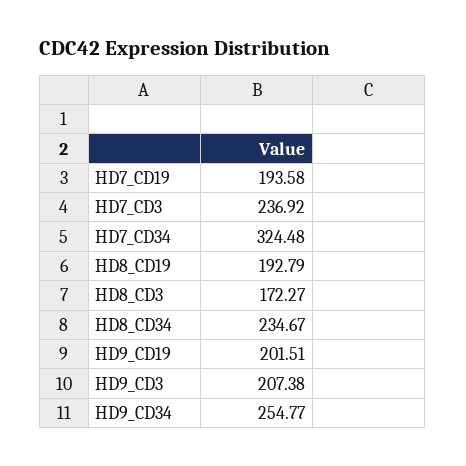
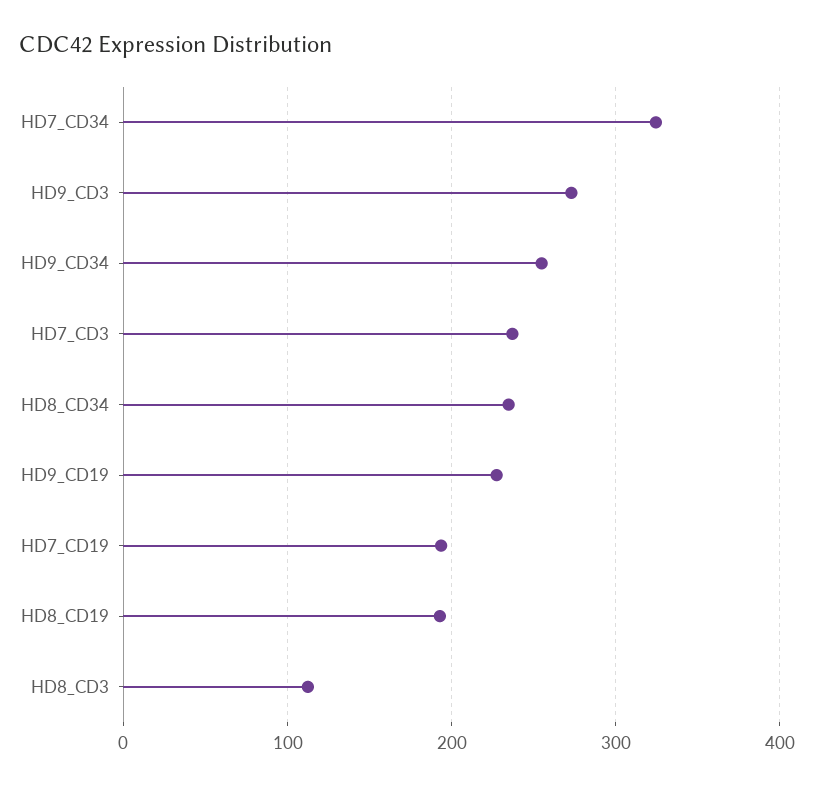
  {
    "HD7_CD19": 193.58,
    "HD7_CD3": 236.92,
    "HD7_CD34": 324.48,
    "HD8_CD19": 192.79,
-   "HD8_CD3": 172.27,
+   "HD8_CD3": 110,
    "HD8_CD34": 234.67,
-   "HD9_CD19": 201.51,
+   "HD9_CD19": 230,
-   "HD9_CD3": 207.38,
+   "HD9_CD3": 270,
    "HD9_CD34": 254.77
  }

